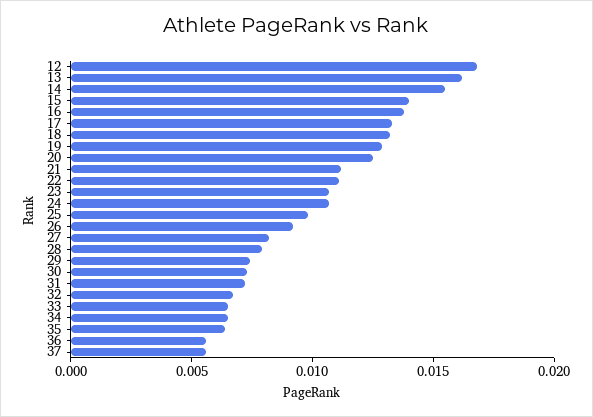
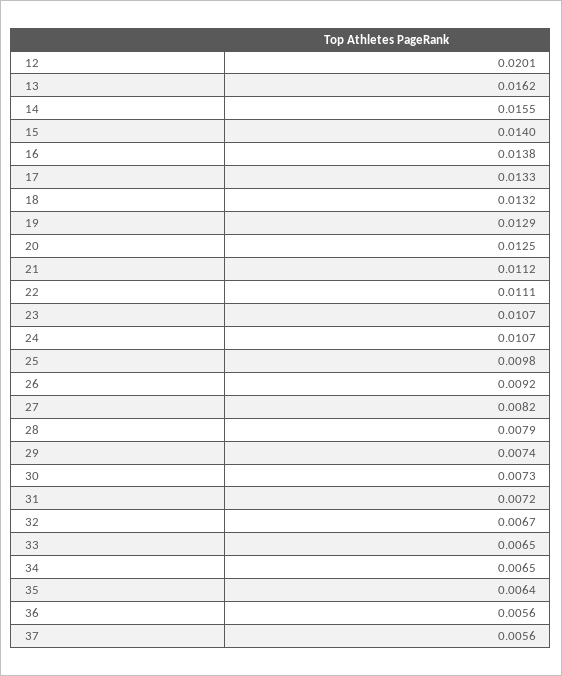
  {
-   "12": 0.017,
+   "12": 0.0201,
    "13": 0.0162,
    "14": 0.0155,
    "15": 0.014,
    "16": 0.0138,
    "17": 0.0133,
    "18": 0.0132,
    "19": 0.0129,
    "20": 0.0125,
    "21": 0.0112,
    "22": 0.0111,
    "23": 0.0107,
    "24": 0.0107,
    "25": 0.0098,
    "26": 0.0092,
    "27": 0.0082,
    "28": 0.0079,
    "29": 0.0074,
    "30": 0.0073,
    "31": 0.0072,
    "32": 0.0067,
    "33": 0.0065,
    "34": 0.0065,
    "35": 0.0064,
    "36": 0.0056,
    "37": 0.0056
  }

